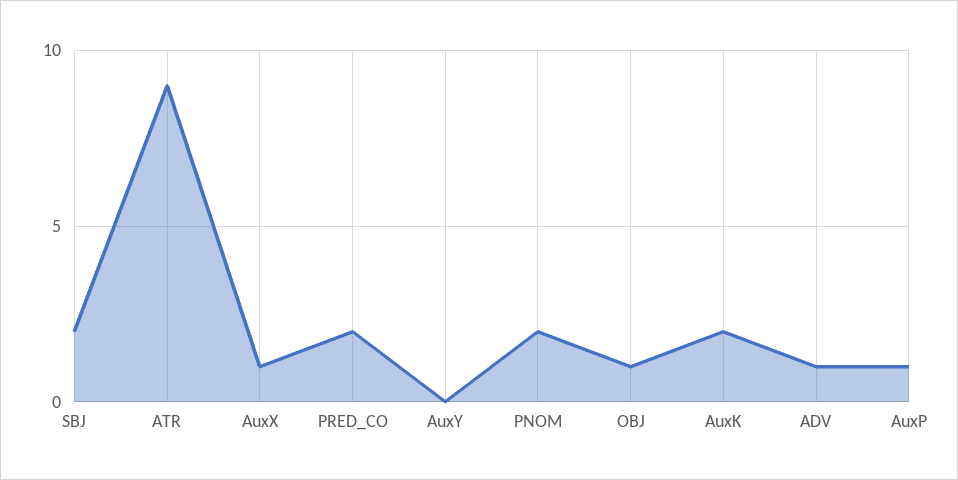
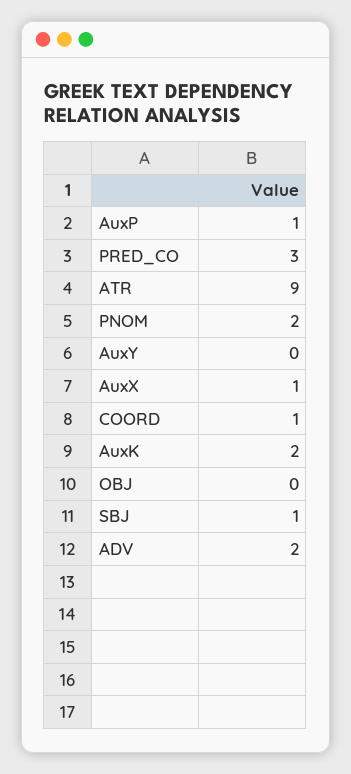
  {
-   "SBJ": 2,
+   "SBJ": 1,
    "ATR": 9,
    "AuxX": 1,
-   "PRED_CO": 2,
+   "PRED_CO": 3,
    "AuxY": 0,
    "PNOM": 2,
-   "OBJ": 1,
+   "OBJ": 0,
    "AuxK": 2,
-   "ADV": 1,
+   "ADV": 2,
-   "AuxP": 1
+   "AuxP": 1,
+   "COORD": 1
  }

